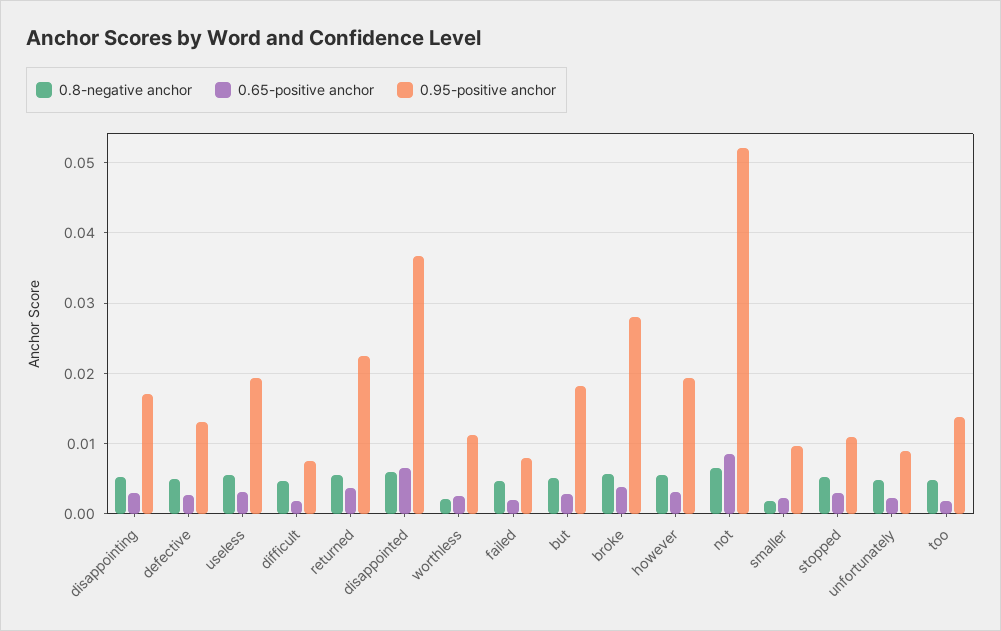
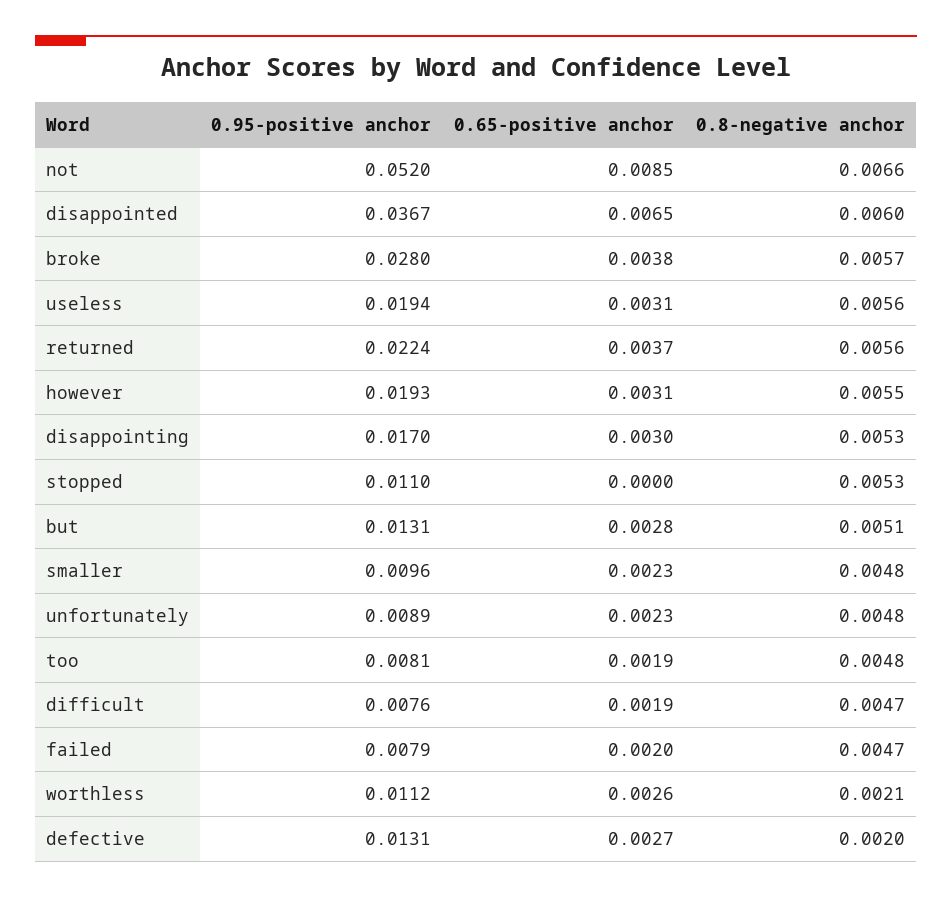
  {
    "0.8-negative anchor": {
      "disappointing": 0.0053,
-     "defective": 0.005,
+     "defective": 0.002,
      "useless": 0.0056,
      "difficult": 0.0047,
      "returned": 0.0056,
      "disappointed": 0.006,
      "worthless": 0.0021,
      "failed": 0.0047,
      "but": 0.0051,
      "broke": 0.0057,
      "however": 0.0055,
      "not": 0.0066,
-     "smaller": 0.002,
+     "smaller": 0.0048,
      "stopped": 0.0053,
      "unfortunately": 0.0048,
      "too": 0.0048
    },
    "0.65-positive anchor": {
      "disappointing": 0.003,
      "defective": 0.0027,
      "useless": 0.0031,
      "difficult": 0.0019,
      "returned": 0.0037,
      "disappointed": 0.0065,
      "worthless": 0.0026,
      "failed": 0.002,
      "but": 0.0028,
      "broke": 0.0038,
      "however": 0.0031,
      "not": 0.0085,
      "smaller": 0.0023,
-     "stopped": 0.003,
+     "stopped": 0,
      "unfortunately": 0.0023,
      "too": 0.0019
    },
    "0.95-positive anchor": {
      "disappointing": 0.017,
      "defective": 0.0131,
      "useless": 0.0194,
      "difficult": 0.0076,
      "returned": 0.0224,
      "disappointed": 0.0367,
      "worthless": 0.0112,
      "failed": 0.0079,
-     "but": 0.018,
+     "but": 0.0131,
      "broke": 0.028,
      "however": 0.0193,
      "not": 0.052,
      "smaller": 0.0096,
      "stopped": 0.011,
      "unfortunately": 0.0089,
-     "too": 0.014
+     "too": 0.0081
    }
  }

